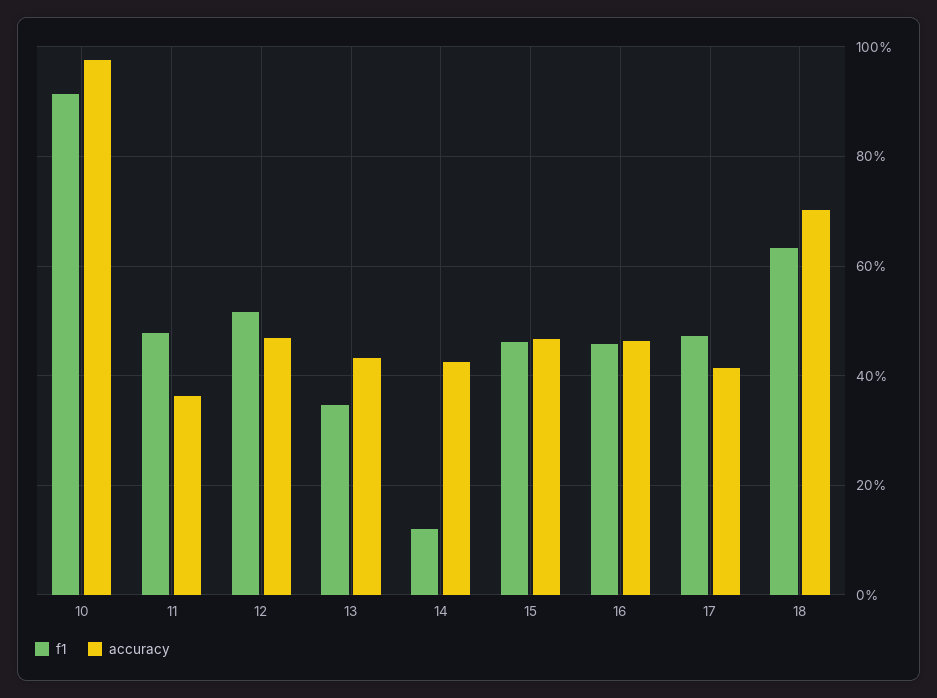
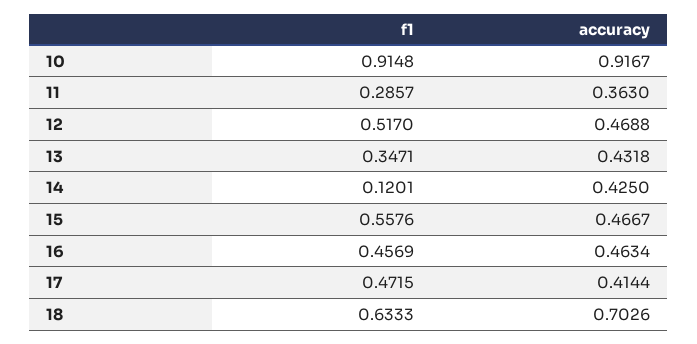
  {
    "f1": {
      "10": 0.9148,
-     "11": 0.48,
+     "11": 0.2857,
      "12": 0.517,
      "13": 0.3471,
      "14": 0.1201,
-     "15": 0.46,
+     "15": 0.5576,
      "16": 0.4569,
      "17": 0.4715,
      "18": 0.6333
    },
    "accuracy": {
-     "10": 0.98,
+     "10": 0.9167,
      "11": 0.363,
      "12": 0.4688,
      "13": 0.4318,
      "14": 0.425,
      "15": 0.4667,
      "16": 0.4634,
      "17": 0.4144,
      "18": 0.7026
    }
  }

